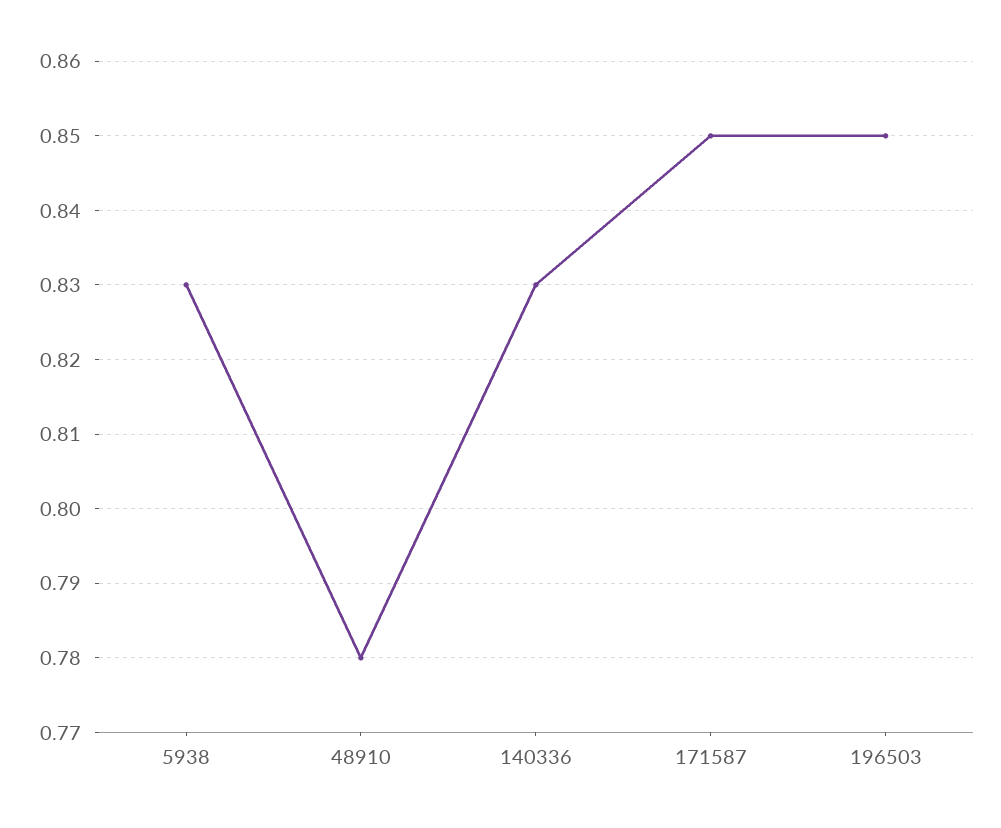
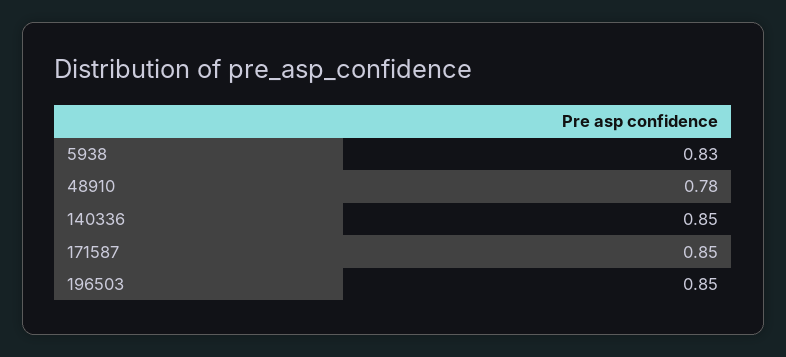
  {
    "5938": 0.83,
    "48910": 0.78,
-   "140336": 0.83,
+   "140336": 0.85,
    "171587": 0.85,
    "196503": 0.85
  }

